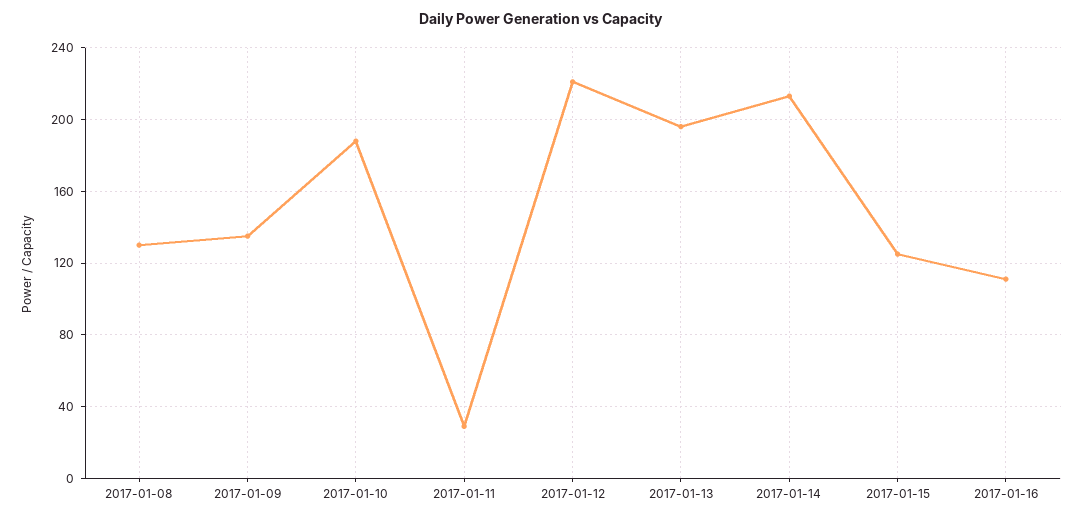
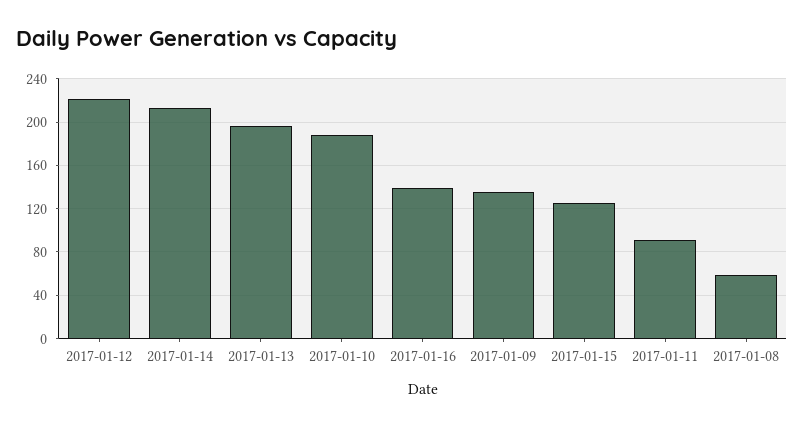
  {
-   "2017-01-08": 130,
+   "2017-01-08": 60,
    "2017-01-09": 135,
    "2017-01-10": 190,
-   "2017-01-11": 30,
+   "2017-01-11": 90,
    "2017-01-12": 220,
    "2017-01-13": 195,
    "2017-01-14": 215,
    "2017-01-15": 125,
-   "2017-01-16": 110
+   "2017-01-16": 140
  }

